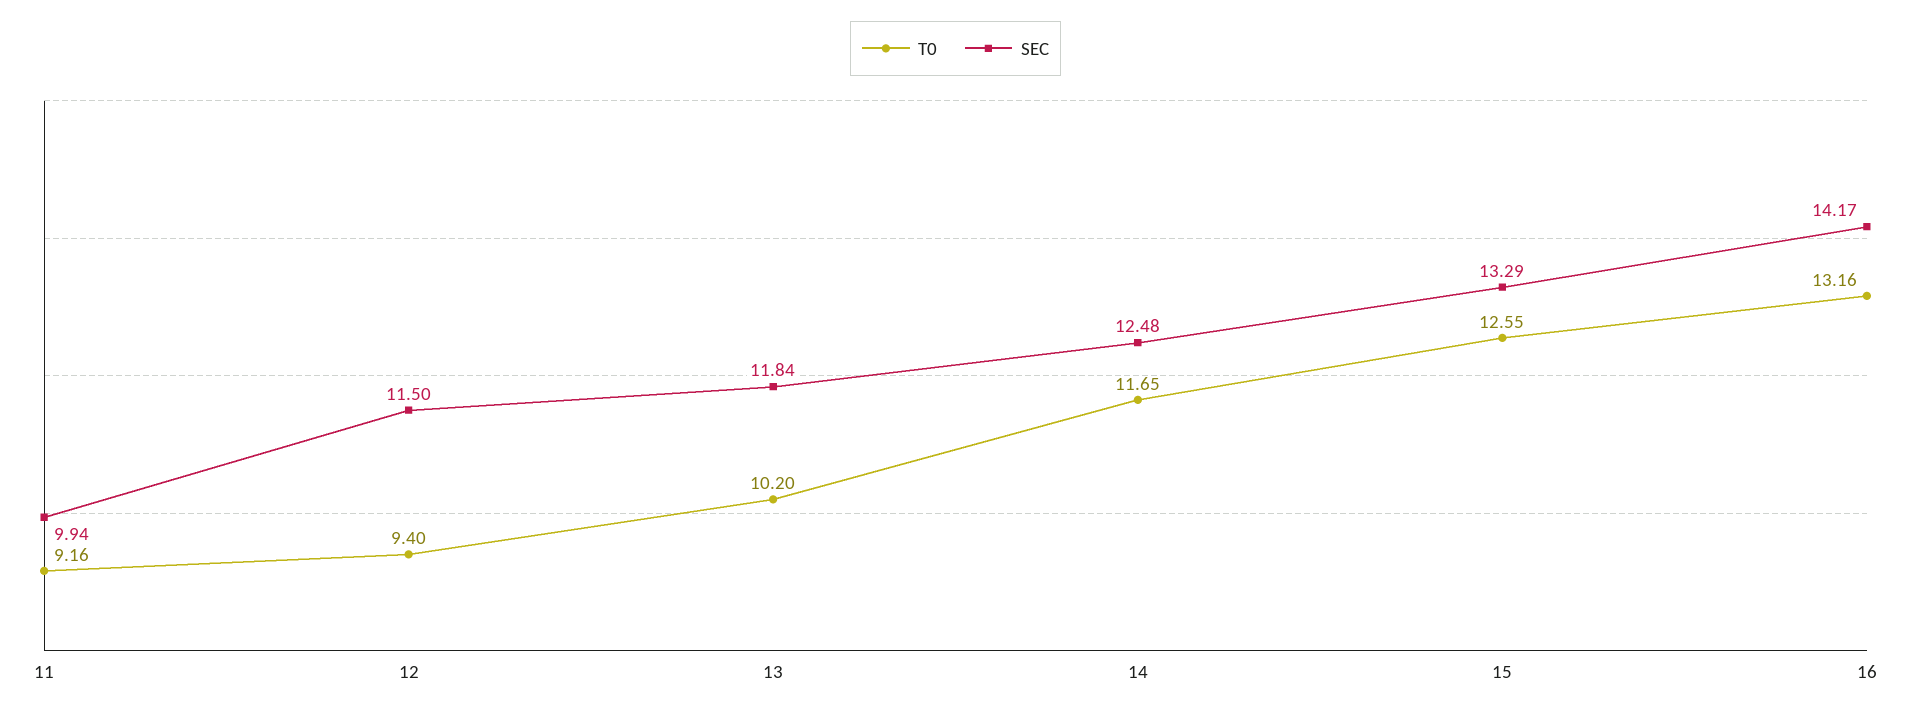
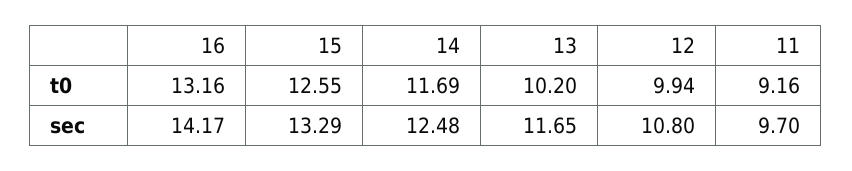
  {
    "T0": {
      "11": 9.16,
-     "12": 9.4,
+     "12": 9.94,
      "13": 10.2,
-     "14": 11.65,
+     "14": 11.69,
      "15": 12.55,
      "16": 13.16
    },
    "SEC": {
-     "11": 9.94,
+     "11": 9.7,
-     "12": 11.5,
+     "12": 10.8,
-     "13": 11.84,
+     "13": 11.65,
      "14": 12.48,
      "15": 13.29,
      "16": 14.17
    }
  }

